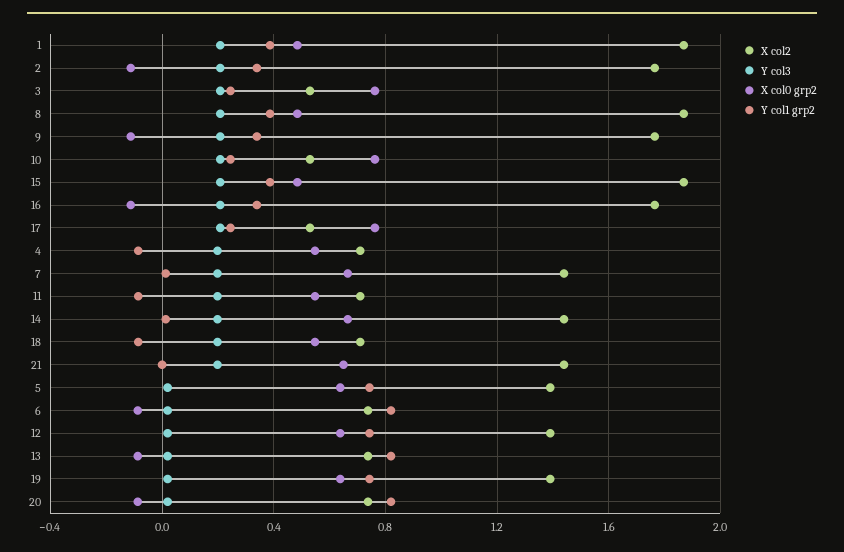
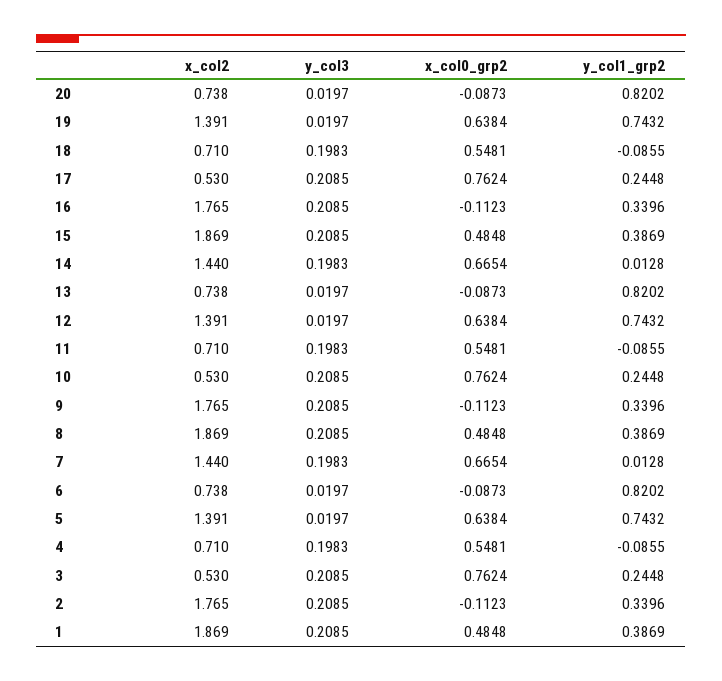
  {
    "X col2": {
      "1": 1.869,
      "2": 1.765,
      "3": 0.53,
      "8": 1.869,
      "9": 1.765,
      "10": 0.53,
      "15": 1.869,
      "16": 1.765,
      "17": 0.53,
      "4": 0.71,
      "7": 1.44,
      "11": 0.71,
      "14": 1.44,
      "18": 0.71,
-     "21": 1.45,
      "5": 1.391,
      "6": 0.738,
      "12": 1.391,
      "13": 0.738,
      "19": 1.391,
      "20": 0.738
    },
    "Y col3": {
      "1": 0.2085,
      "2": 0.2085,
      "3": 0.2085,
      "8": 0.2085,
      "9": 0.2085,
      "10": 0.2085,
      "15": 0.2085,
      "16": 0.2085,
      "17": 0.2085,
      "4": 0.1983,
      "7": 0.1983,
      "11": 0.1983,
      "14": 0.1983,
      "18": 0.1983,
-     "21": 0.2,
      "5": 0.0197,
      "6": 0.0197,
      "12": 0.0197,
      "13": 0.0197,
      "19": 0.0197,
      "20": 0.0197
    },
    "X col0 grp2": {
      "1": 0.4848,
      "2": -0.1123,
      "3": 0.7624,
      "8": 0.4848,
      "9": -0.1123,
      "10": 0.7624,
      "15": 0.4848,
      "16": -0.1123,
      "17": 0.7624,
      "4": 0.5481,
      "7": 0.6654,
      "11": 0.5481,
      "14": 0.6654,
      "18": 0.5481,
-     "21": 0.65,
      "5": 0.6384,
      "6": -0.0873,
      "12": 0.6384,
      "13": -0.0873,
      "19": 0.6384,
      "20": -0.0873
    },
    "Y col1 grp2": {
      "1": 0.3869,
      "2": 0.3396,
      "3": 0.2448,
      "8": 0.3869,
      "9": 0.3396,
      "10": 0.2448,
      "15": 0.3869,
      "16": 0.3396,
      "17": 0.2448,
      "4": -0.0855,
      "7": 0.0128,
      "11": -0.0855,
      "14": 0.0128,
      "18": -0.0855,
-     "21": 0,
      "5": 0.7432,
      "6": 0.8202,
      "12": 0.7432,
      "13": 0.8202,
      "19": 0.7432,
      "20": 0.8202
    }
  }

